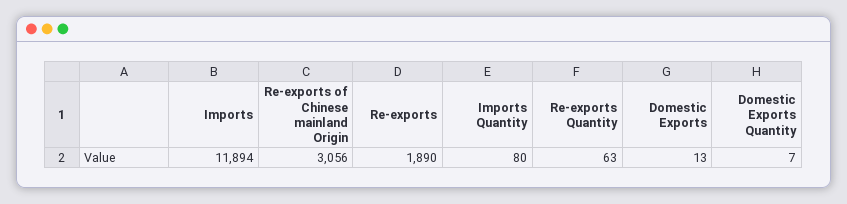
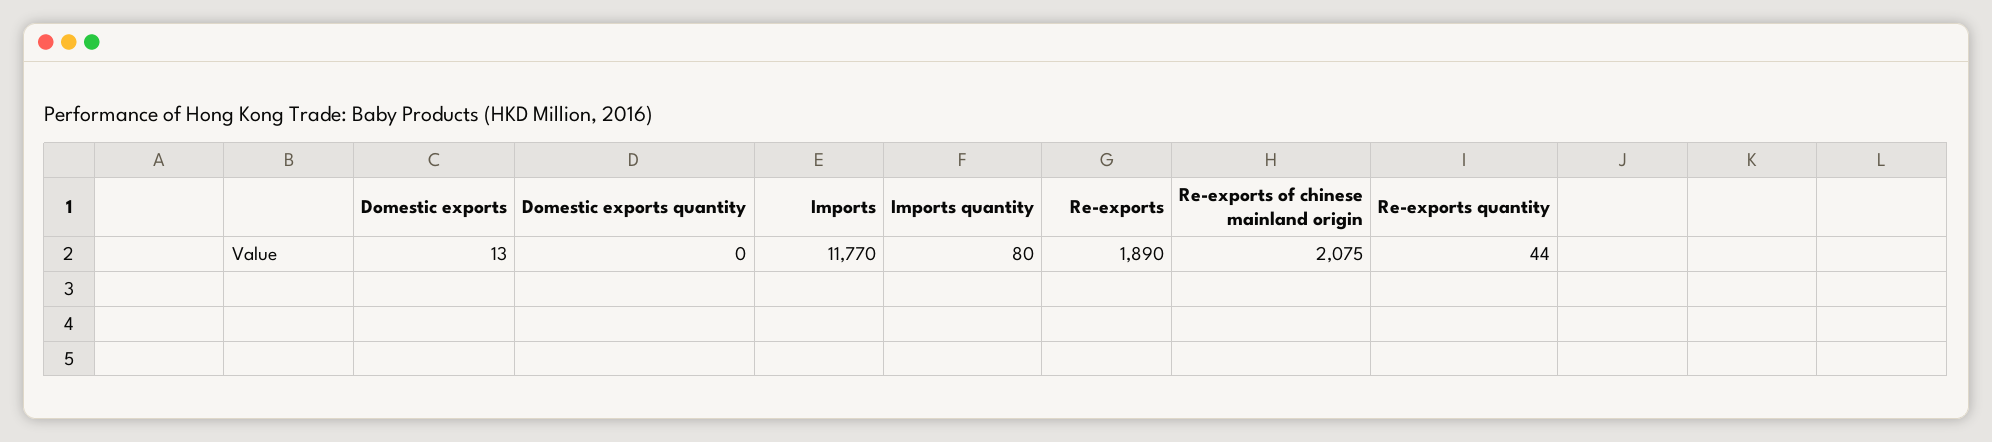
  {
-   "Imports": 11894,
+   "Imports": 11770,
-   "Re-exports of Chinese mainland Origin": 3056,
+   "Re-exports of Chinese mainland Origin": 2075,
    "Re-exports": 1890,
    "Imports Quantity": 80,
-   "Re-exports Quantity": 63,
+   "Re-exports Quantity": 44,
    "Domestic Exports": 13,
-   "Domestic Exports Quantity": 7
+   "Domestic Exports Quantity": 0
  }

